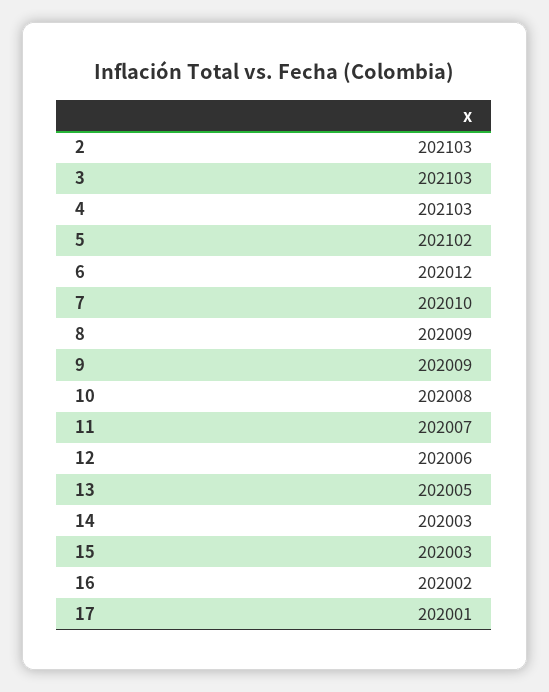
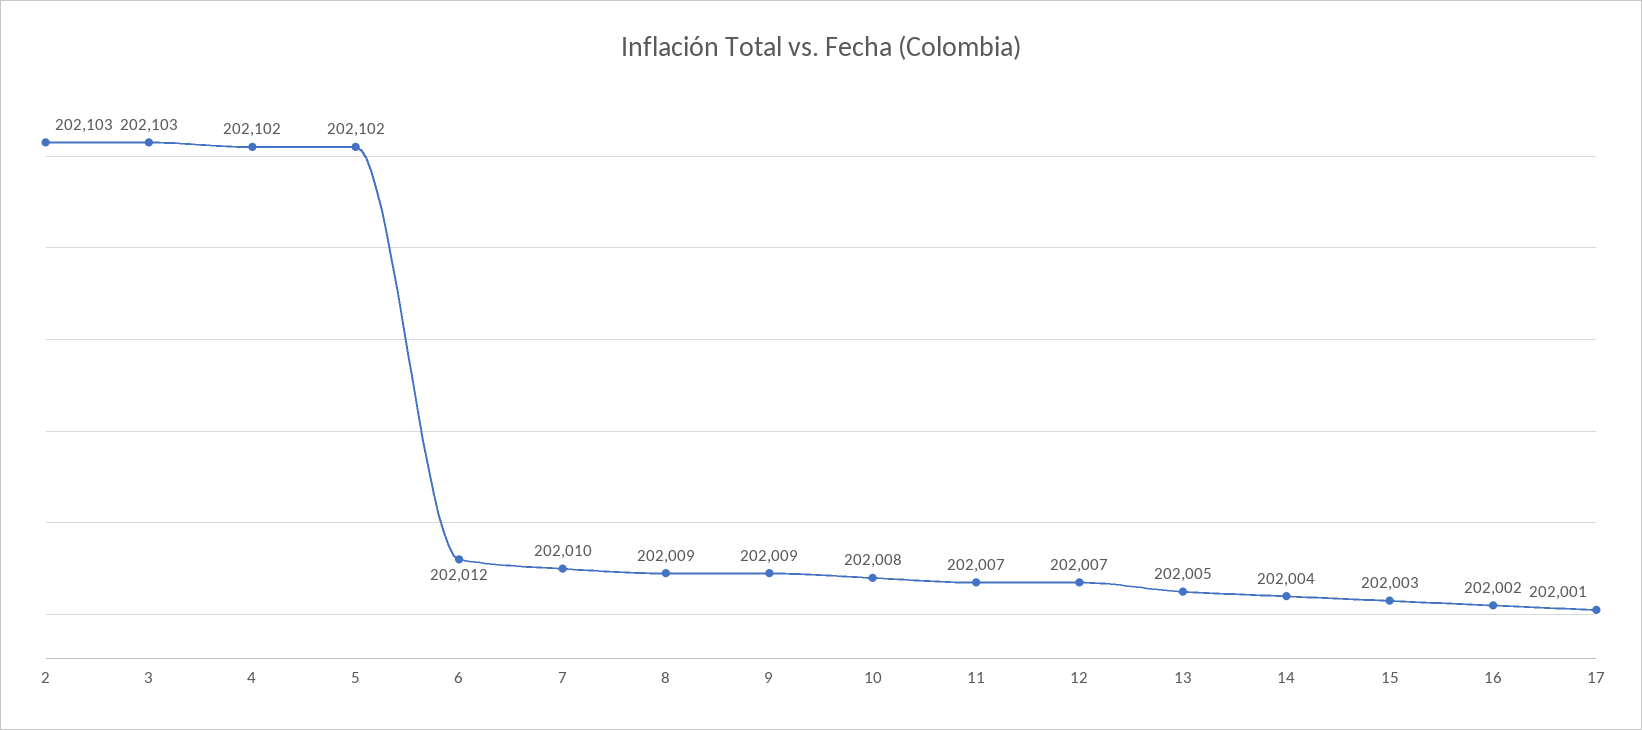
  {
    "2": 202103,
    "3": 202103,
-   "4": 202103,
+   "4": 202102,
    "5": 202102,
    "6": 202012,
    "7": 202010,
    "8": 202009,
    "9": 202009,
    "10": 202008,
    "11": 202007,
-   "12": 202006,
+   "12": 202007,
    "13": 202005,
-   "14": 202003,
+   "14": 202004,
    "15": 202003,
    "16": 202002,
    "17": 202001
  }

